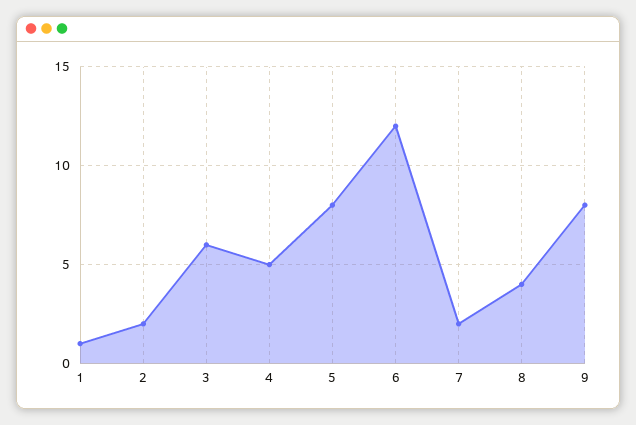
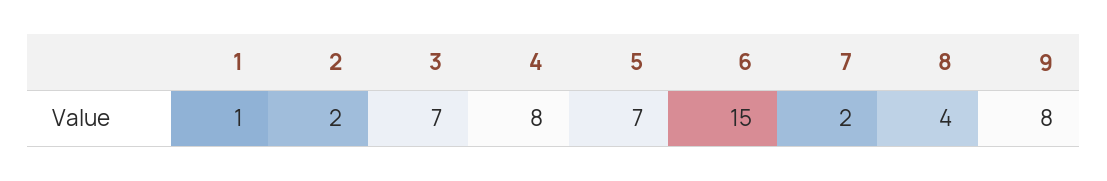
  {
    "1": 1,
    "2": 2,
-   "3": 6,
+   "3": 7,
-   "4": 5,
+   "4": 8,
-   "5": 8,
+   "5": 7,
-   "6": 12,
+   "6": 15,
    "7": 2,
    "8": 4,
    "9": 8
  }

